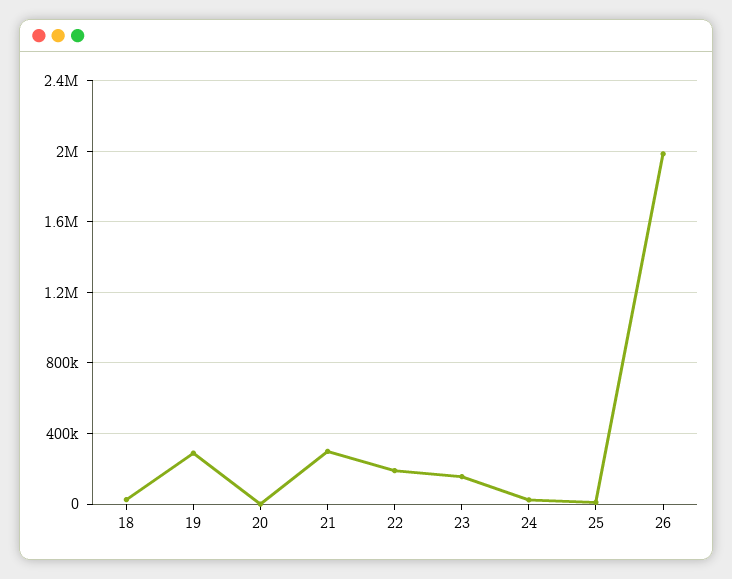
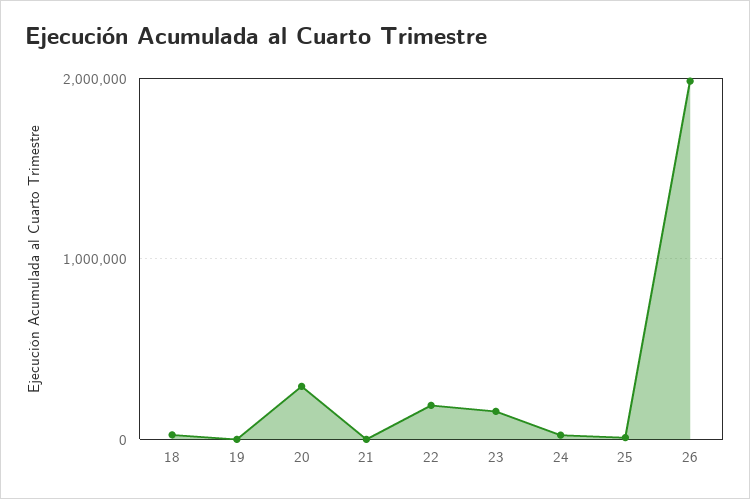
  {
    "18": 0,
-   "19": 300000,
+   "19": 0,
-   "20": 0,
+   "20": 300000,
-   "21": 300000,
+   "21": 0,
    "22": 200000,
    "23": 150000,
    "24": 0,
    "25": 0,
    "26": 2000000
  }

